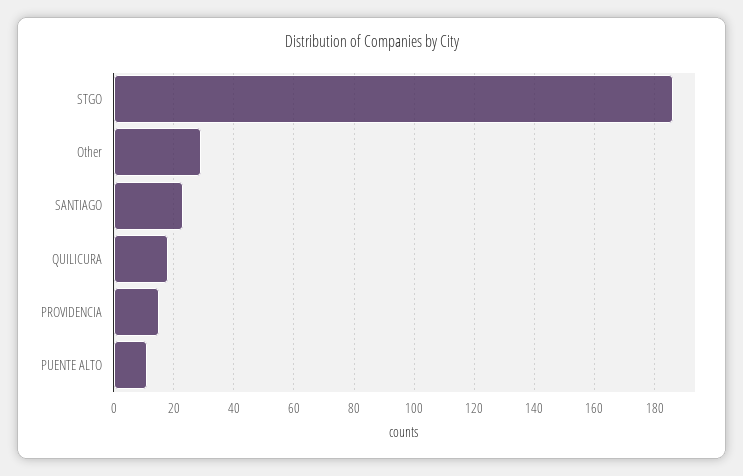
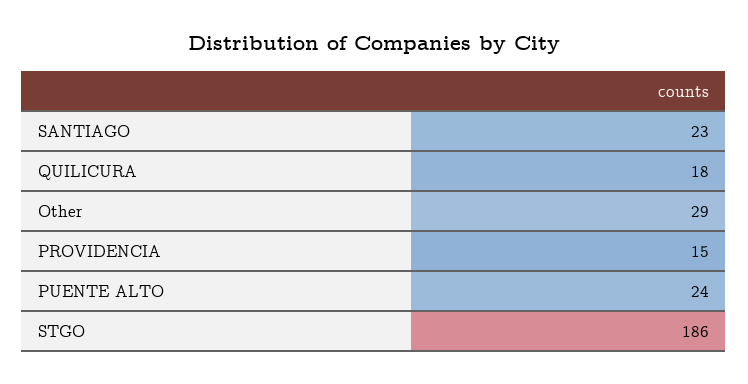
  {
    "STGO": 186,
    "Other": 29,
    "SANTIAGO": 23,
    "QUILICURA": 18,
    "PROVIDENCIA": 15,
-   "PUENTE ALTO": 10
+   "PUENTE ALTO": 24
  }

